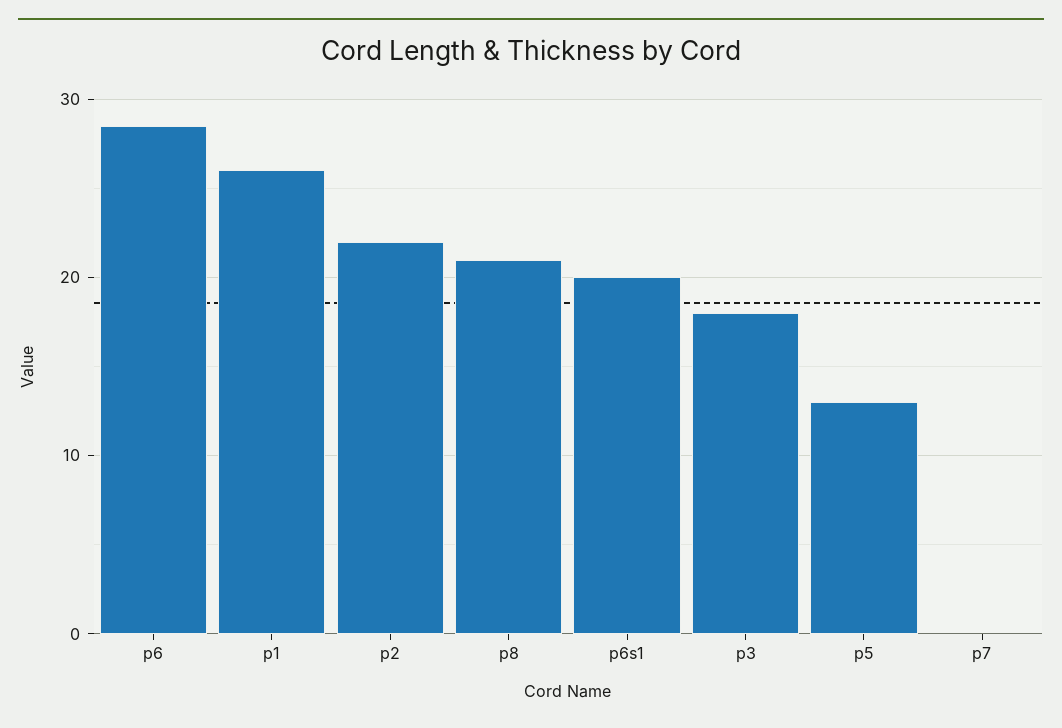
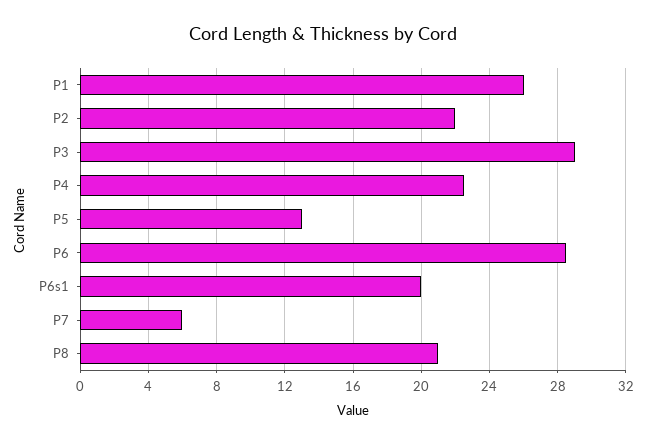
  {
    "p6": 28.5,
    "p1": 26,
    "p2": 22,
    "p8": 21,
    "p6s1": 20,
-   "p3": 18,
+   "p3": 29,
    "p5": 13,
-   "p7": 0
+   "p7": 6,
+   "P4": 22.5
  }

